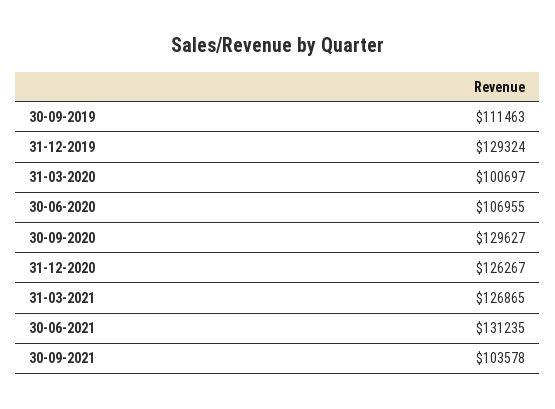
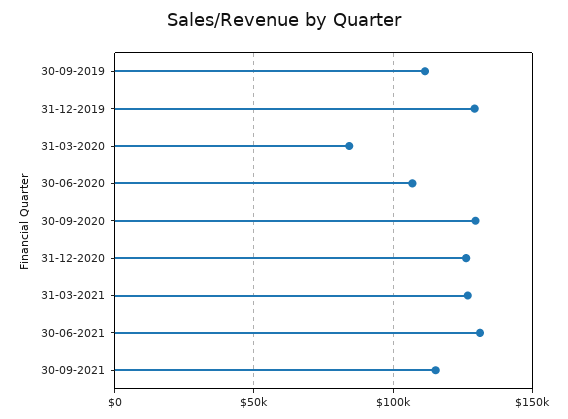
  {
    "30-09-2019": 111463,
    "31-12-2019": 129324,
-   "31-03-2020": 100697,
+   "31-03-2020": 85000,
    "30-06-2020": 106955,
    "30-09-2020": 129627,
    "31-12-2020": 126267,
    "31-03-2021": 126865,
    "30-06-2021": 131235,
-   "30-09-2021": 103578
+   "30-09-2021": 115000
  }

